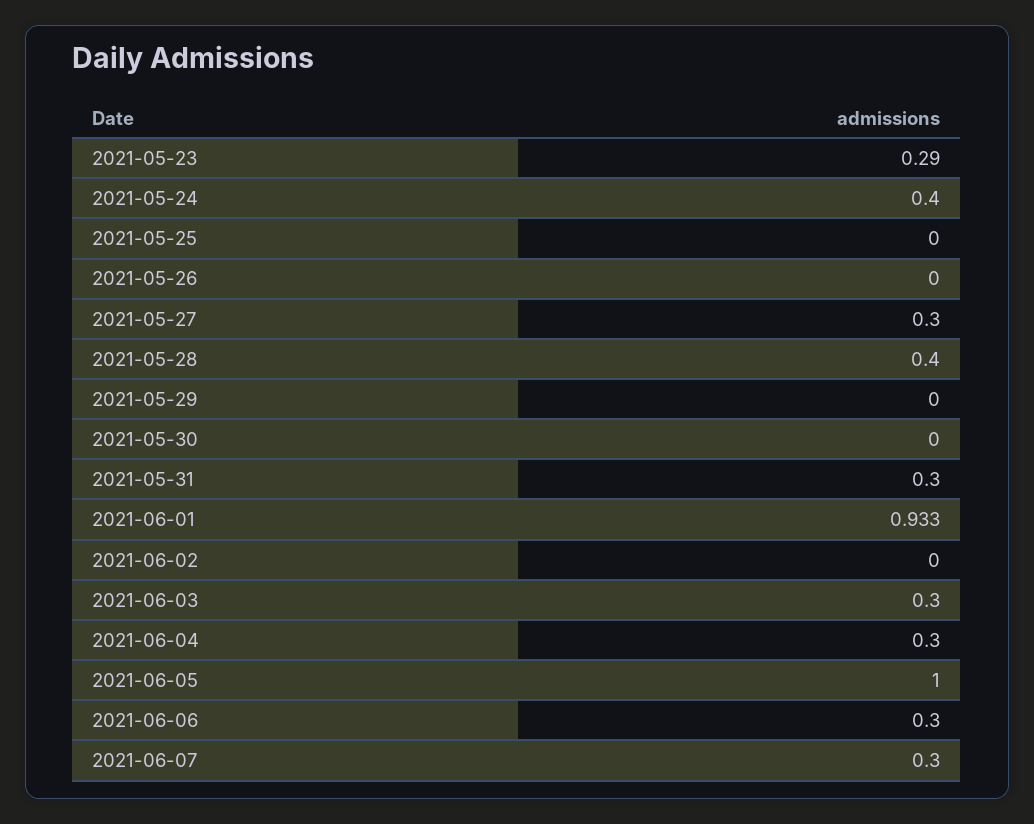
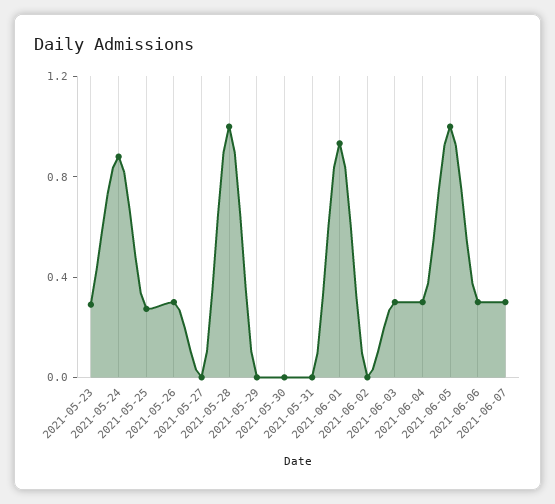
  {
    "2021-05-23": 0.29,
-   "2021-05-24": 0.4,
+   "2021-05-24": 0.9,
-   "2021-05-25": 0,
+   "2021-05-25": 0.3,
-   "2021-05-26": 0,
+   "2021-05-26": 0.3,
-   "2021-05-27": 0.3,
+   "2021-05-27": 0,
-   "2021-05-28": 0.4,
+   "2021-05-28": 1,
    "2021-05-29": 0,
    "2021-05-30": 0,
-   "2021-05-31": 0.3,
+   "2021-05-31": 0,
    "2021-06-01": 0.933,
    "2021-06-02": 0,
    "2021-06-03": 0.3,
    "2021-06-04": 0.3,
    "2021-06-05": 1,
    "2021-06-06": 0.3,
    "2021-06-07": 0.3
  }

